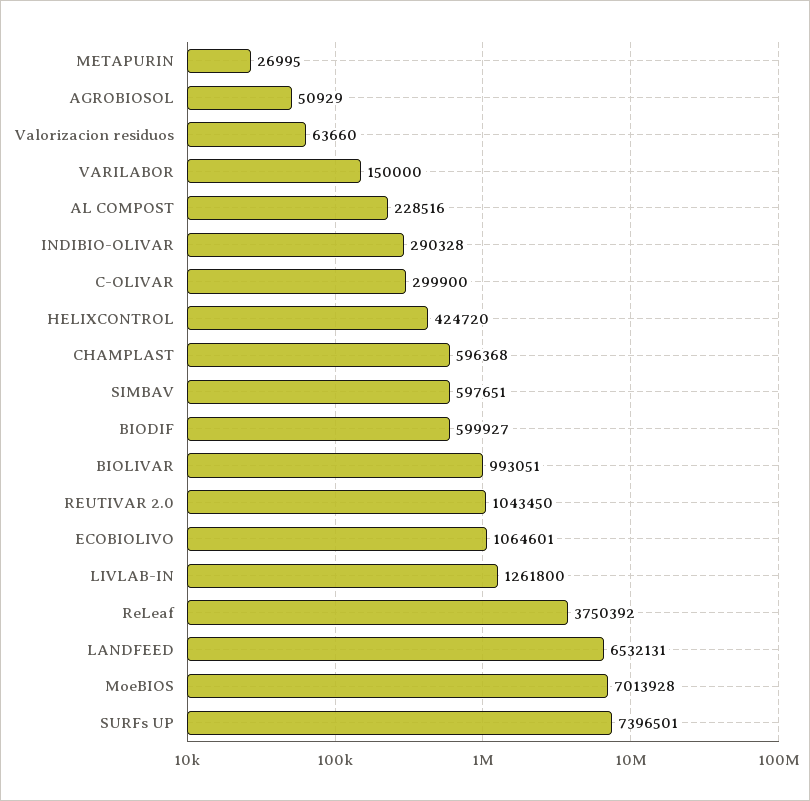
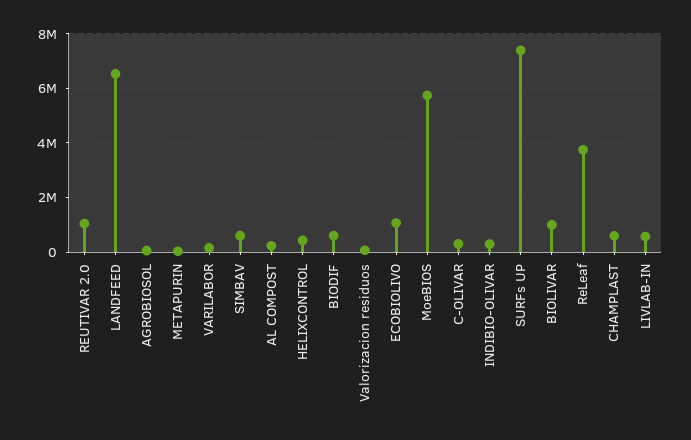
  {
    "METAPURIN": 26995,
    "AGROBIOSOL": 50929,
    "Valorizacion residuos": 63660,
    "VARILABOR": 150000,
    "AL COMPOST": 228516,
    "INDIBIO-OLIVAR": 290328,
    "C-OLIVAR": 299900,
    "HELIXCONTROL": 424720,
    "CHAMPLAST": 596368,
    "SIMBAV": 597651,
    "BIODIF": 599927,
    "BIOLIVAR": 993051,
    "REUTIVAR 2.0": 1043450,
    "ECOBIOLIVO": 1064601,
-   "LIVLAB-IN": 1261800,
+   "LIVLAB-IN": 500000,
    "ReLeaf": 3750392,
    "LANDFEED": 6532131,
-   "MoeBIOS": 7013928,
+   "MoeBIOS": 5750000,
    "SURFs UP": 7396501
  }

